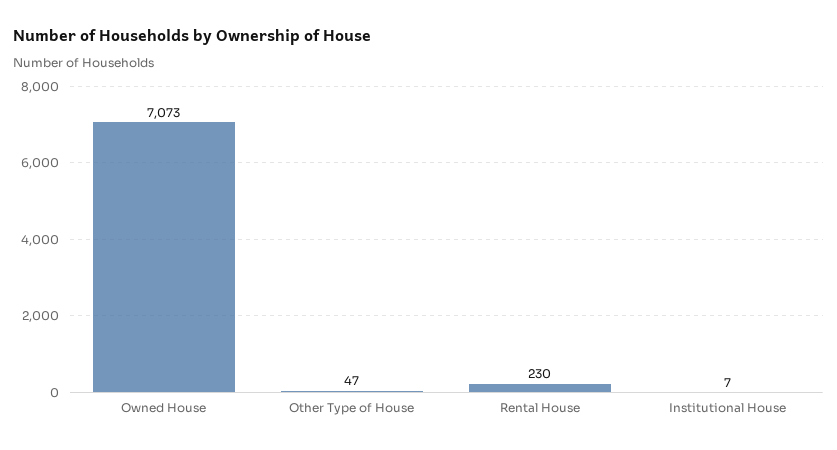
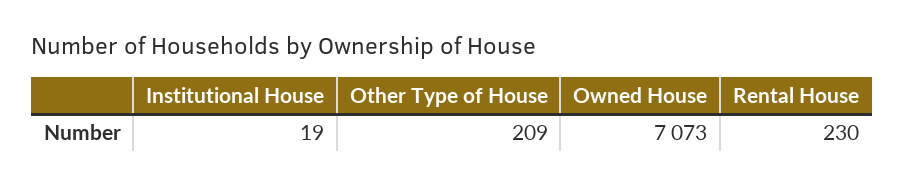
  {
    "Owned House": 7073,
-   "Other Type of House": 47,
+   "Other Type of House": 209,
    "Rental House": 230,
-   "Institutional House": 7
+   "Institutional House": 19
  }

